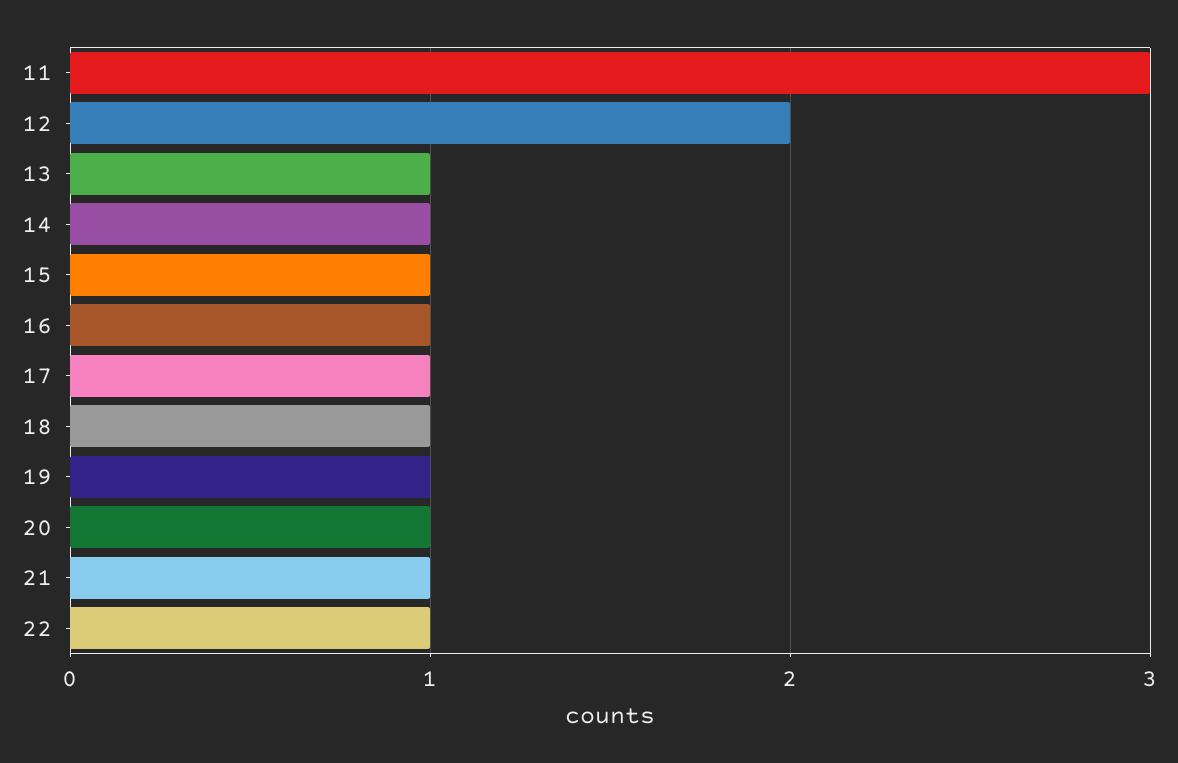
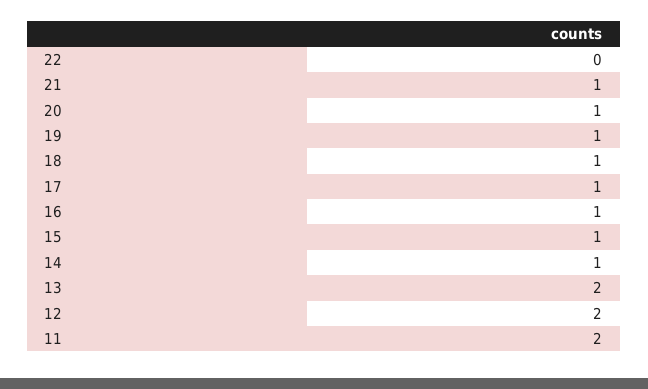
  {
-   "11": 3,
+   "11": 2,
    "12": 2,
-   "13": 1,
+   "13": 2,
    "14": 1,
    "15": 1,
    "16": 1,
    "17": 1,
    "18": 1,
    "19": 1,
    "20": 1,
    "21": 1,
-   "22": 1
+   "22": 0
  }

